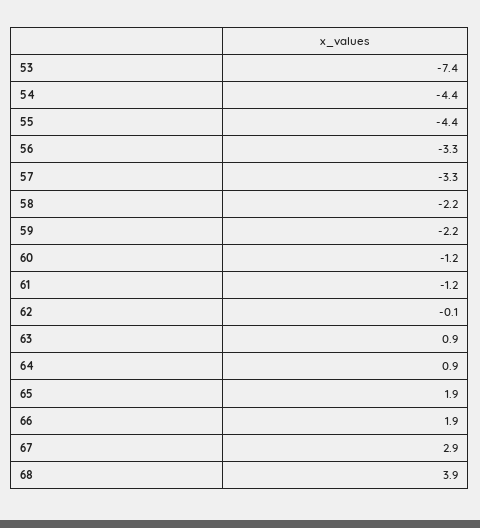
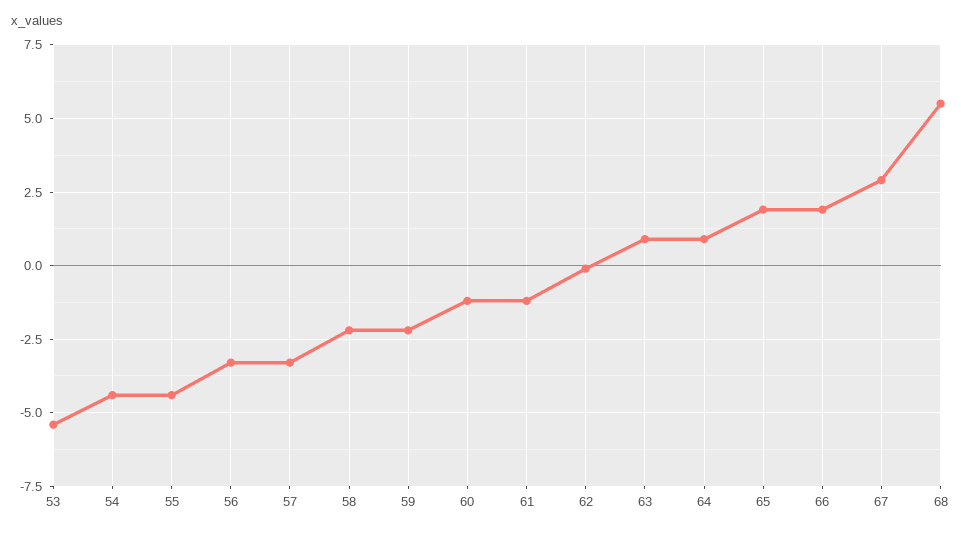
  {
-   "53": -7.4,
+   "53": -5.5,
    "54": -4.4,
    "55": -4.4,
    "56": -3.3,
    "57": -3.3,
    "58": -2.2,
    "59": -2.2,
    "60": -1.2,
    "61": -1.2,
    "62": -0.1,
    "63": 0.9,
    "64": 0.9,
    "65": 1.9,
    "66": 1.9,
    "67": 2.9,
-   "68": 3.9
+   "68": 5.5
  }

